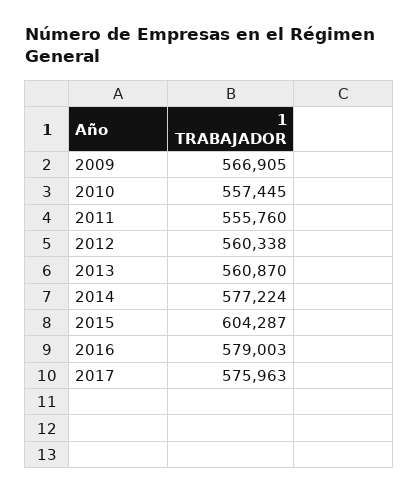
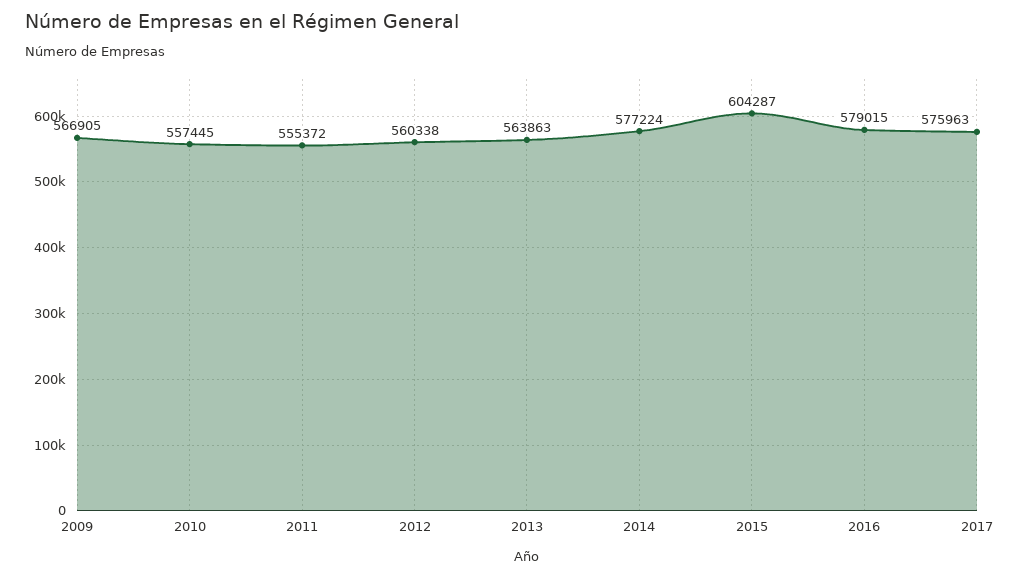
  {
    "2009": 566905,
    "2010": 557445,
-   "2011": 555760,
+   "2011": 555372,
    "2012": 560338,
-   "2013": 560870,
+   "2013": 563863,
    "2014": 577224,
    "2015": 604287,
-   "2016": 579003,
+   "2016": 579015,
    "2017": 575963
  }

